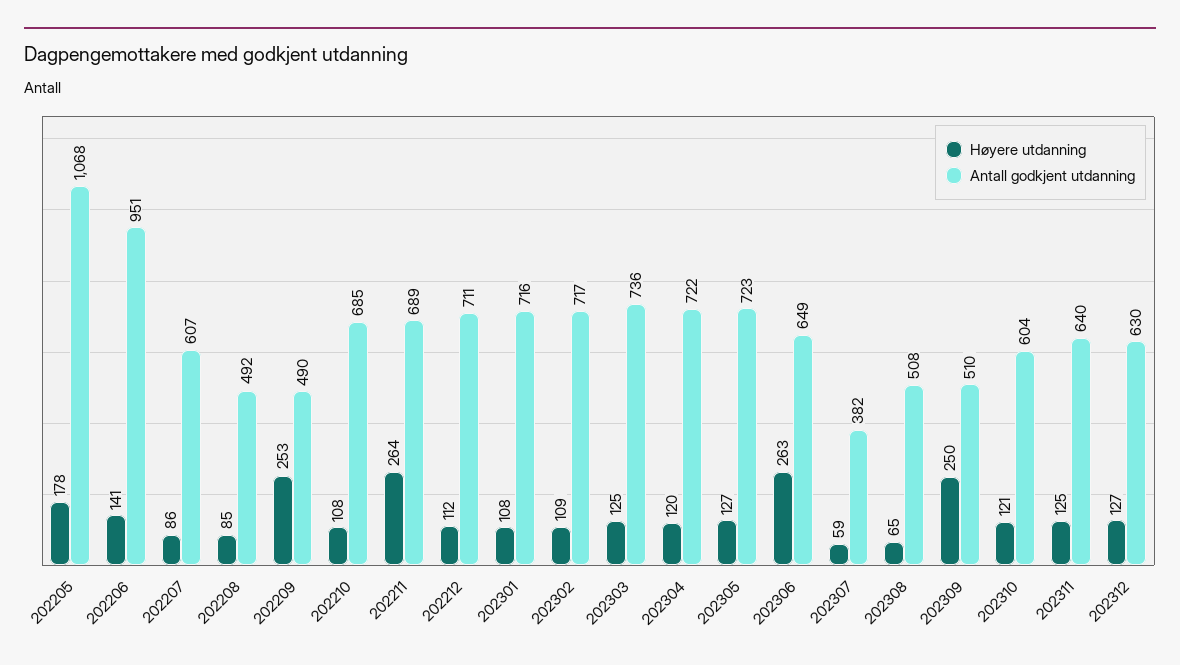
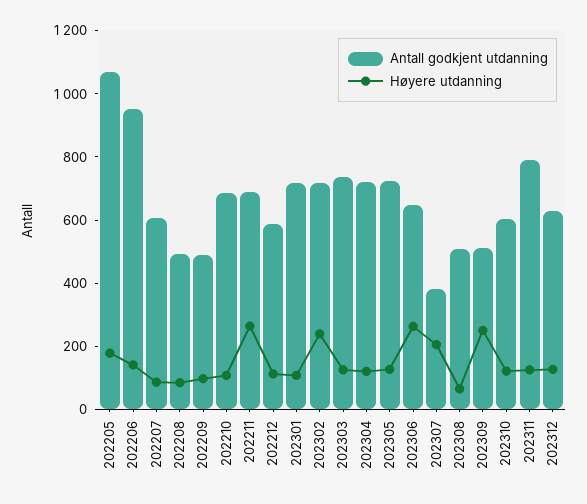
  {
    "Høyere utdanning": {
      "202205": 178,
      "202206": 141,
      "202207": 86,
      "202208": 85,
-     "202209": 253,
+     "202209": 100,
      "202210": 108,
      "202211": 264,
      "202212": 112,
      "202301": 108,
-     "202302": 109,
+     "202302": 250,
      "202303": 125,
      "202304": 120,
      "202305": 127,
      "202306": 263,
-     "202307": 59,
+     "202307": 200,
      "202308": 65,
      "202309": 250,
      "202310": 121,
      "202311": 125,
      "202312": 127
    },
    "Antall godkjent utdanning": {
      "202205": 1068,
      "202206": 951,
      "202207": 607,
      "202208": 492,
      "202209": 490,
      "202210": 685,
      "202211": 689,
-     "202212": 711,
+     "202212": 600,
      "202301": 716,
      "202302": 717,
      "202303": 736,
      "202304": 722,
      "202305": 723,
      "202306": 649,
      "202307": 382,
      "202308": 508,
      "202309": 510,
      "202310": 604,
-     "202311": 640,
+     "202311": 800,
      "202312": 630
    }
  }

